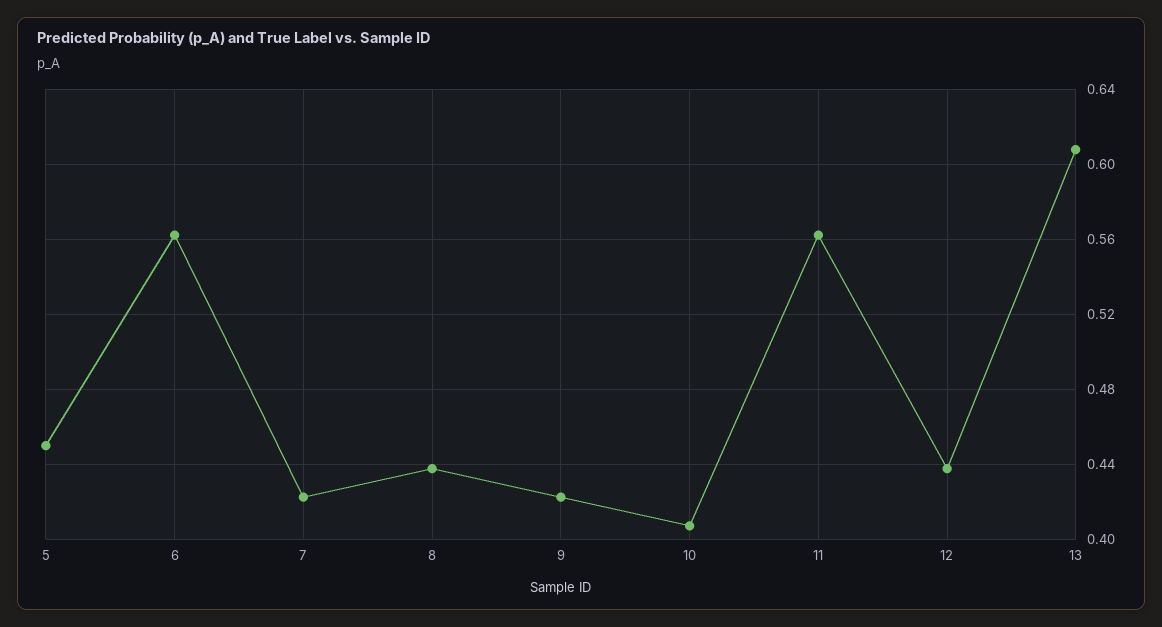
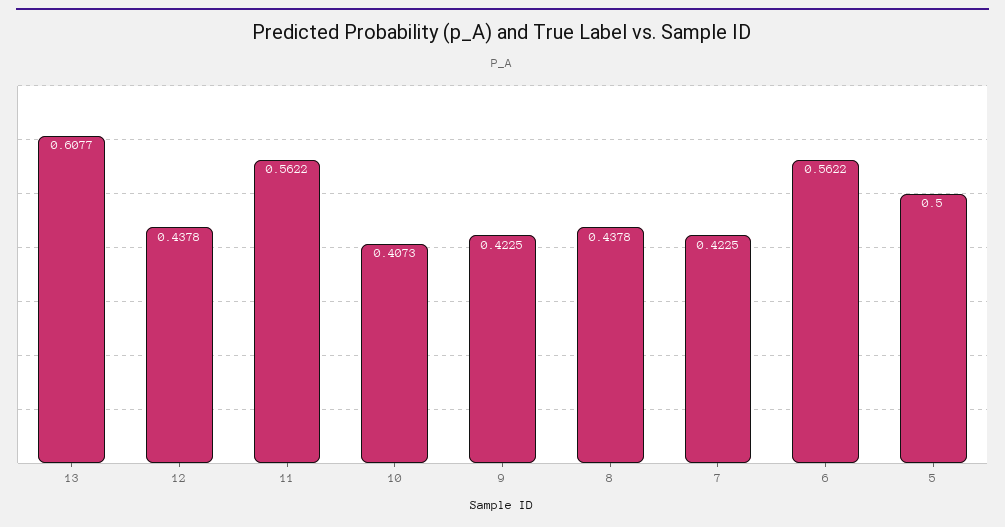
  {
-   "5": 0.45,
+   "5": 0.5,
    "6": 0.5622,
    "7": 0.4225,
    "8": 0.4378,
    "9": 0.4225,
    "10": 0.4073,
    "11": 0.5622,
    "12": 0.4378,
    "13": 0.6077
  }

